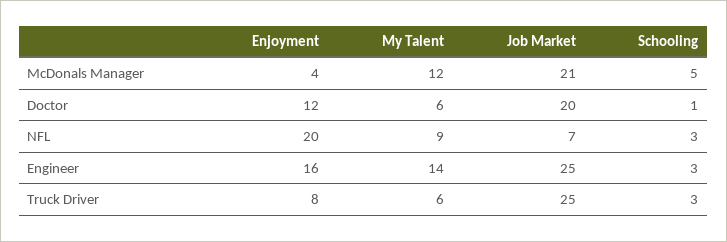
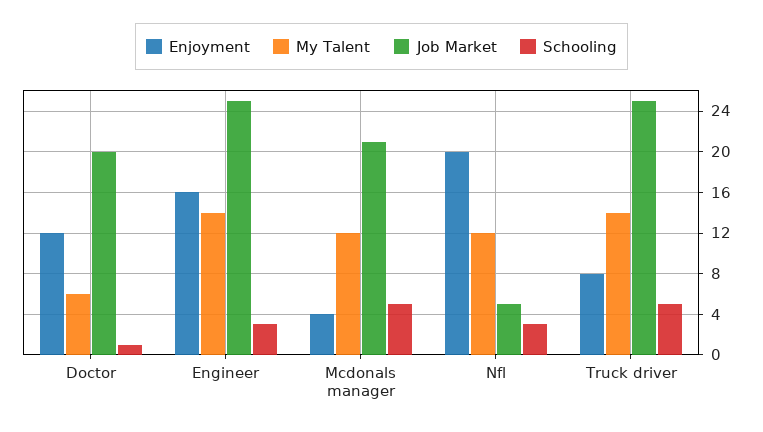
  {
    "Enjoyment": {
      "McDonals Manager": 4,
      "Doctor": 12,
      "NFL": 20,
      "Engineer": 16,
      "Truck Driver": 8
    },
    "My Talent": {
      "McDonals Manager": 12,
      "Doctor": 6,
-     "NFL": 9,
+     "NFL": 12,
      "Engineer": 14,
-     "Truck Driver": 6
+     "Truck Driver": 14
    },
    "Job Market": {
      "McDonals Manager": 21,
      "Doctor": 20,
-     "NFL": 7,
+     "NFL": 5,
      "Engineer": 25,
      "Truck Driver": 25
    },
    "Schooling": {
      "McDonals Manager": 5,
      "Doctor": 1,
      "NFL": 3,
      "Engineer": 3,
-     "Truck Driver": 3
+     "Truck Driver": 5
    }
  }

